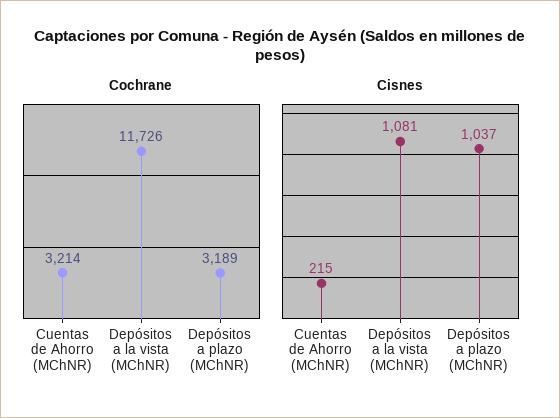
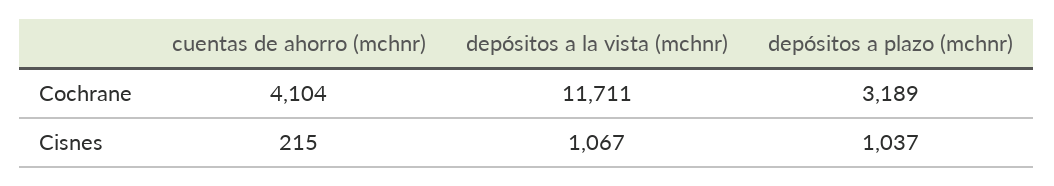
  {
    "Cochrane": {
-     "Cuentas de Ahorro (MChNR)": 3214,
+     "Cuentas de Ahorro (MChNR)": 4104,
-     "Depósitos a la vista (MChNR)": 11726,
+     "Depósitos a la vista (MChNR)": 11711,
      "Depósitos a plazo (MChNR)": 3189
    },
    "Cisnes": {
      "Cuentas de Ahorro (MChNR)": 215,
-     "Depósitos a la vista (MChNR)": 1081,
+     "Depósitos a la vista (MChNR)": 1067,
      "Depósitos a plazo (MChNR)": 1037
    }
  }

